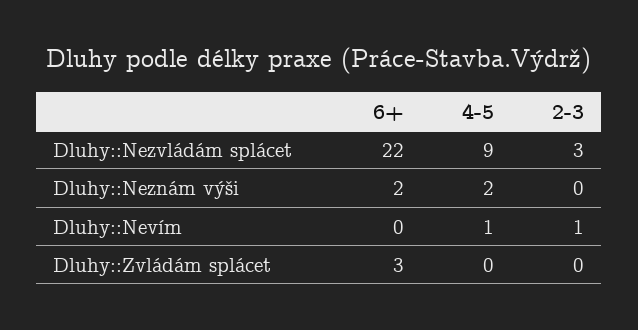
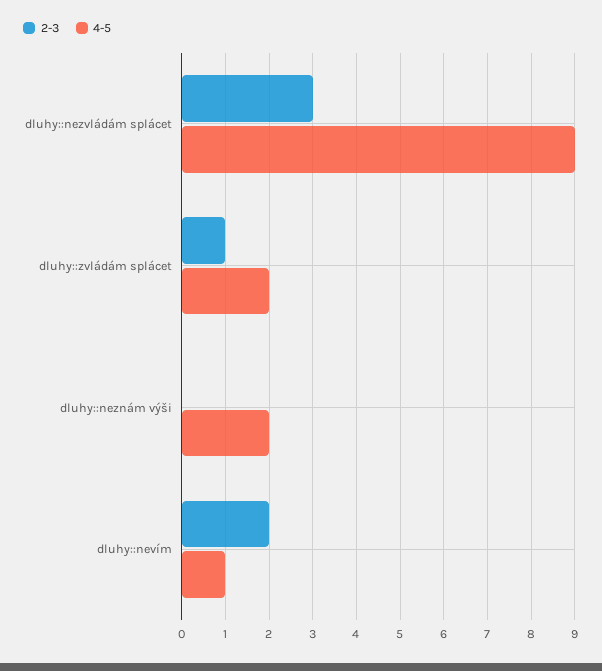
  {
-   "6+": {
-     "Dluhy::Nezvládám splácet": 22,
-     "Dluhy::Neznám výši": 2,
-     "Dluhy::Nevím": 0,
-     "Dluhy::Zvládám splácet": 3
-   },
    "4-5": {
      "Dluhy::Nezvládám splácet": 9,
      "Dluhy::Neznám výši": 2,
      "Dluhy::Nevím": 1,
-     "Dluhy::Zvládám splácet": 0
+     "Dluhy::Zvládám splácet": 2
    },
    "2-3": {
      "Dluhy::Nezvládám splácet": 3,
      "Dluhy::Neznám výši": 0,
-     "Dluhy::Nevím": 1,
+     "Dluhy::Nevím": 2,
-     "Dluhy::Zvládám splácet": 0
+     "Dluhy::Zvládám splácet": 1
    }
  }

